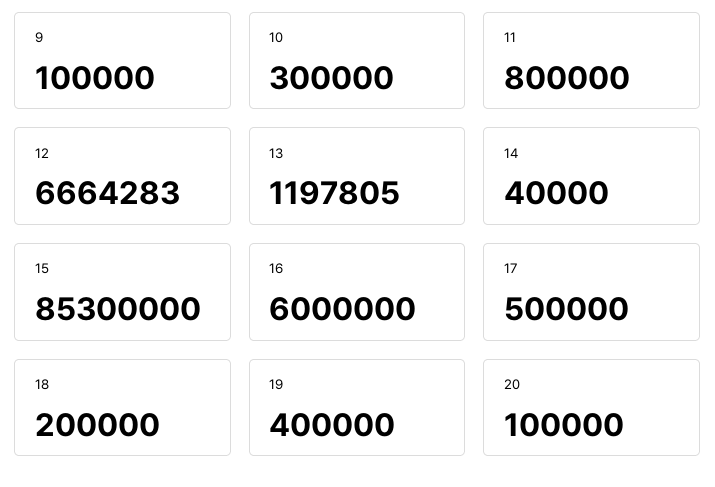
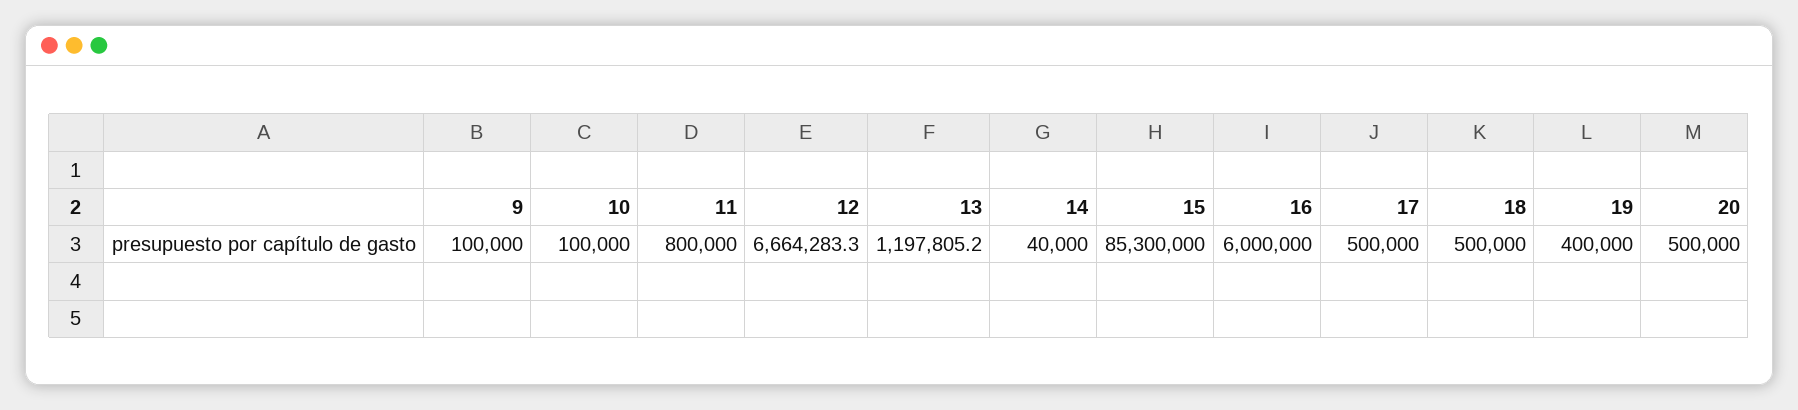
  {
    "9": 100000,
-   "10": 300000,
+   "10": 100000,
    "11": 800000,
    "12": 6664283.3,
    "13": 1197805.2,
    "14": 40000,
    "15": 85300000,
    "16": 6000000,
    "17": 500000,
-   "18": 200000,
+   "18": 500000,
    "19": 400000,
-   "20": 100000
+   "20": 500000
  }

